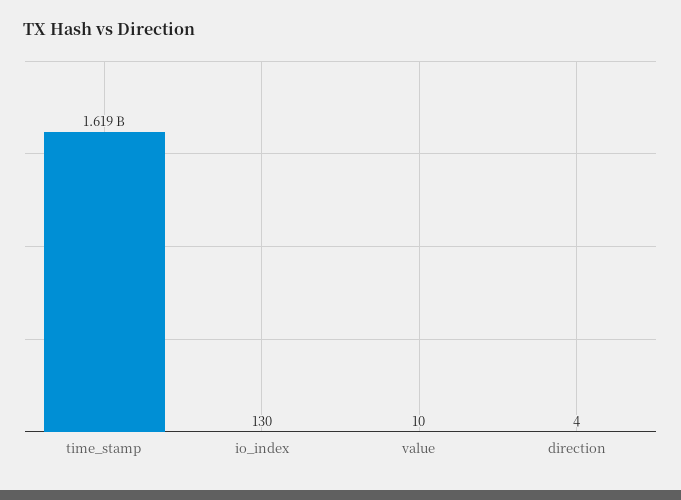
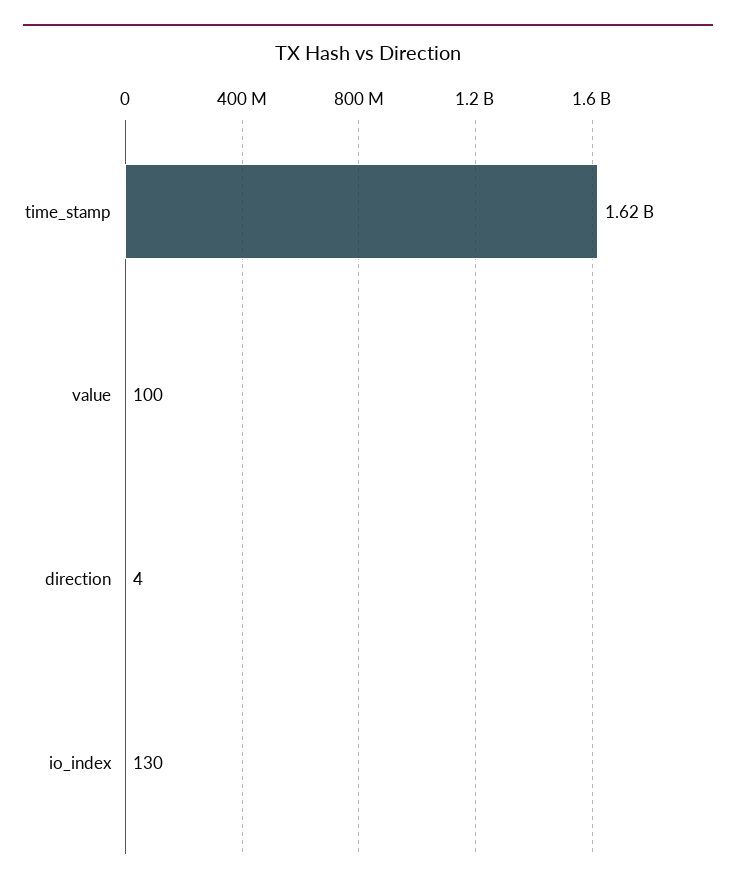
  {
    "time_stamp": 1619000000,
    "io_index": 130,
-   "value": 10,
+   "value": 100,
    "direction": 4
  }

